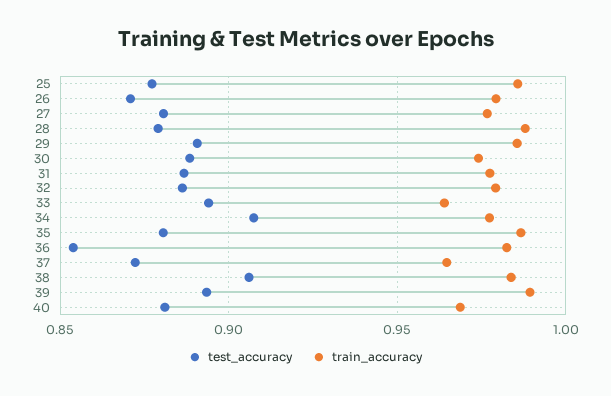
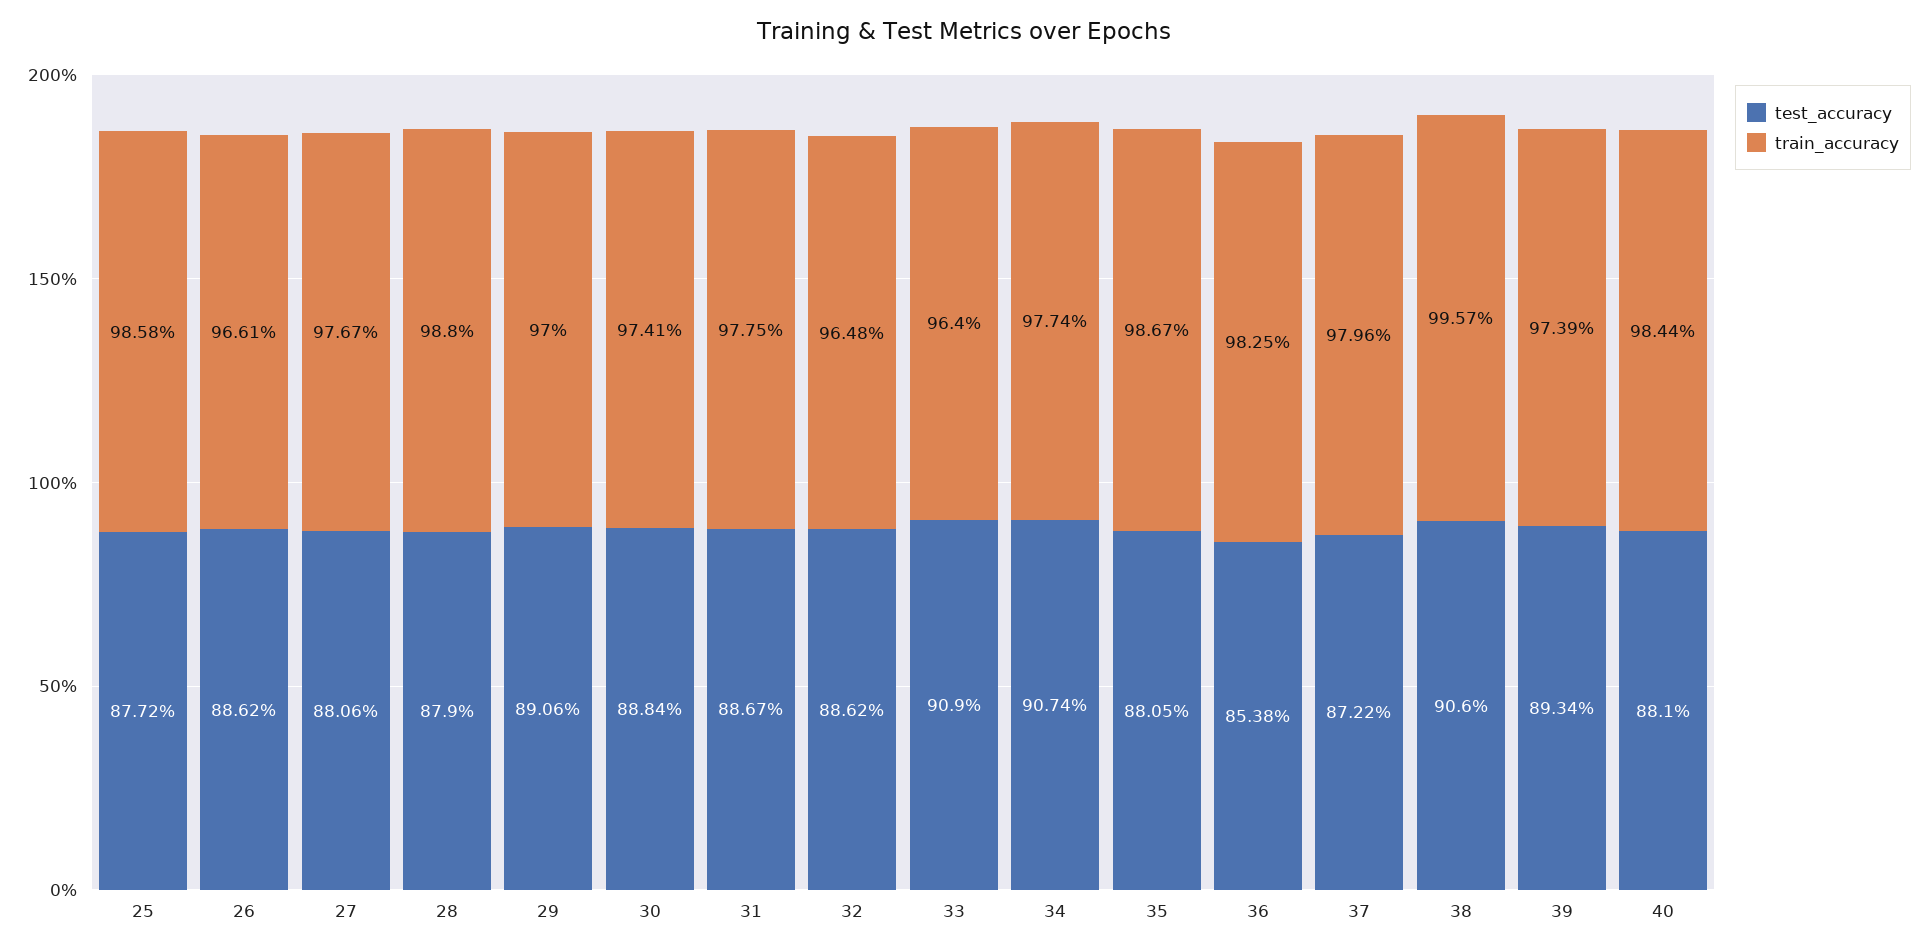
  {
    "test_accuracy": {
      "25": 0.8772,
-     "26": 0.87,
+     "26": 0.8862,
      "27": 0.8806,
      "28": 0.879,
      "29": 0.8906,
      "30": 0.8884,
      "31": 0.8867,
      "32": 0.8862,
-     "33": 0.895,
+     "33": 0.909,
      "34": 0.9074,
      "35": 0.8805,
      "36": 0.8538,
      "37": 0.8722,
      "38": 0.906,
      "39": 0.8934,
      "40": 0.881
    },
    "train_accuracy": {
      "25": 0.9858,
-     "26": 0.98,
+     "26": 0.9661,
      "27": 0.9767,
      "28": 0.988,
-     "29": 0.985,
+     "29": 0.97,
      "30": 0.9741,
      "31": 0.9775,
-     "32": 0.98,
+     "32": 0.9648,
      "33": 0.964,
      "34": 0.9774,
      "35": 0.9867,
      "36": 0.9825,
-     "37": 0.965,
+     "37": 0.9796,
-     "38": 0.985,
+     "38": 0.9957,
-     "39": 0.99,
+     "39": 0.9739,
-     "40": 0.97
+     "40": 0.9844
    }
  }

